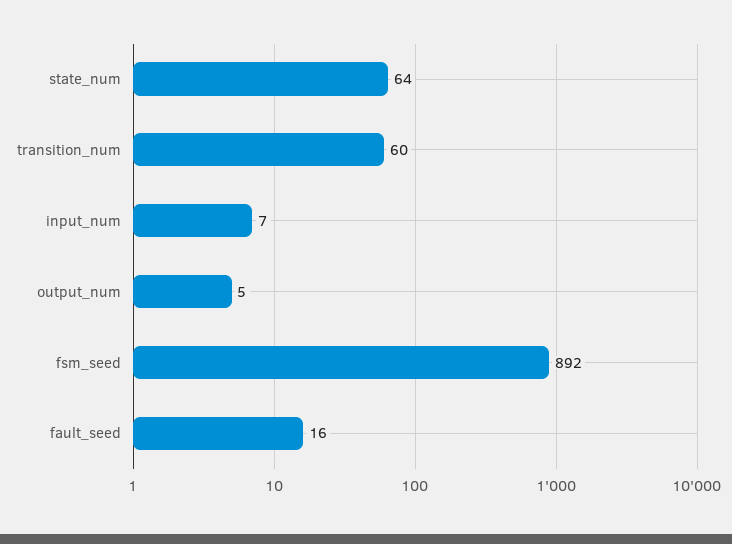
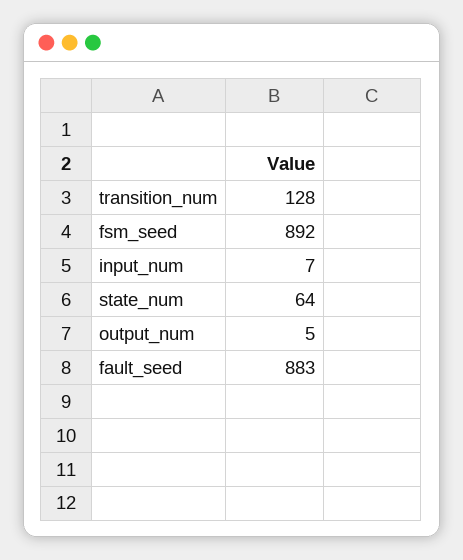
  {
    "state_num": 64,
-   "transition_num": 60,
+   "transition_num": 128,
    "input_num": 7,
    "output_num": 5,
    "fsm_seed": 892,
-   "fault_seed": 16
+   "fault_seed": 883
  }

